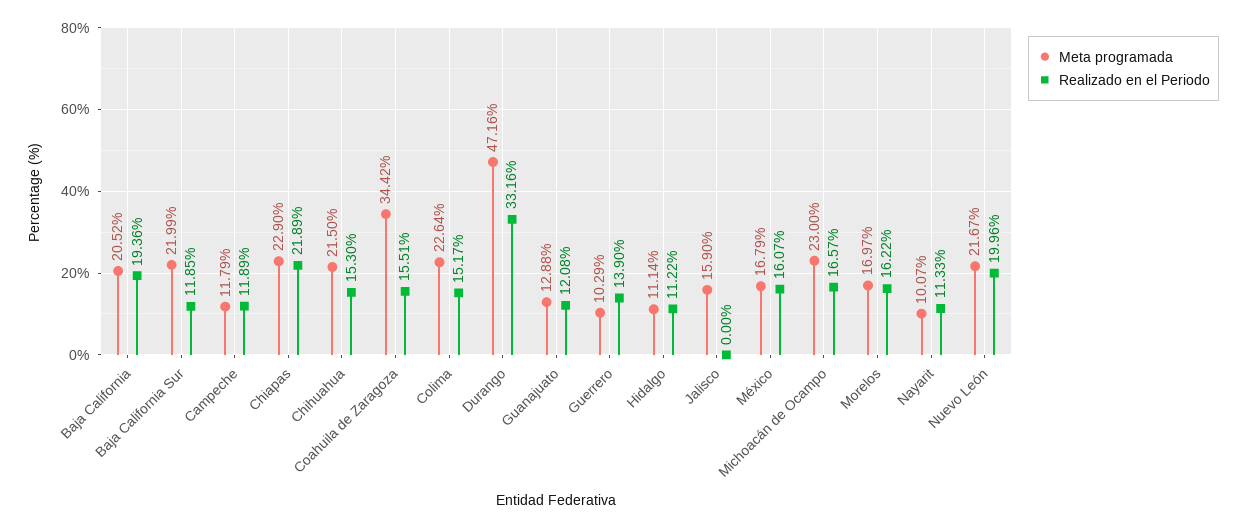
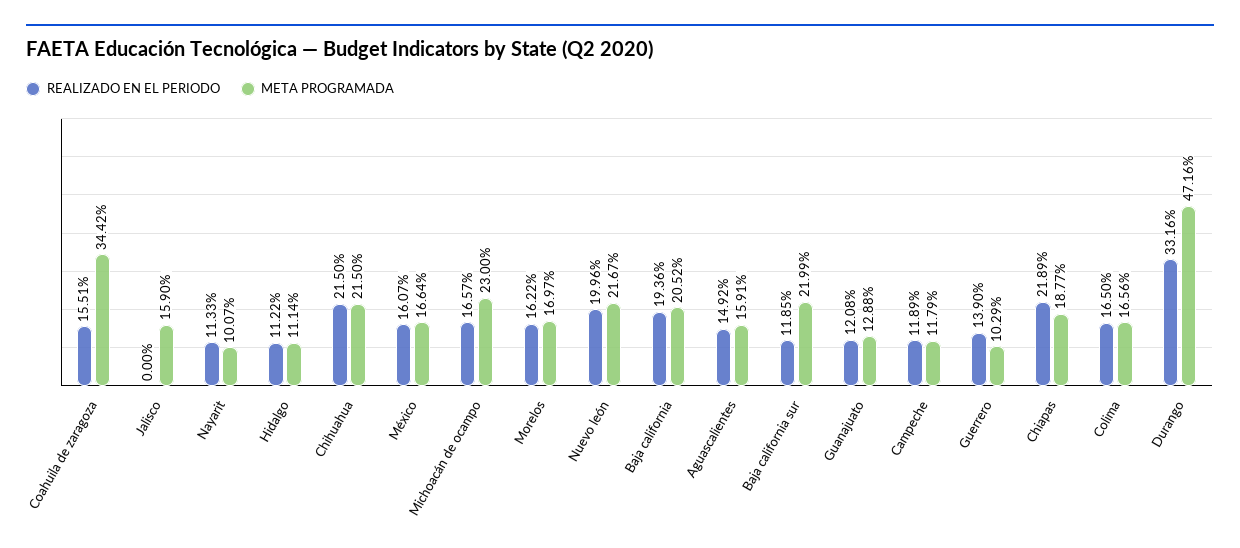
  {
    "Meta programada": {
      "Baja California": 20.52,
      "Baja California Sur": 21.99,
      "Campeche": 11.79,
-     "Chiapas": 22.9,
+     "Chiapas": 18.77,
      "Chihuahua": 21.5,
      "Coahuila de Zaragoza": 34.42,
-     "Colima": 22.64,
+     "Colima": 16.56,
      "Durango": 47.16,
      "Guanajuato": 12.88,
      "Guerrero": 10.29,
      "Hidalgo": 11.14,
      "Jalisco": 15.9,
-     "México": 16.79,
+     "México": 16.64,
      "Michoacán de Ocampo": 23,
      "Morelos": 16.97,
      "Nayarit": 10.07,
-     "Nuevo León": 21.67
+     "Nuevo León": 21.67,
+     "Aguascalientes": 15.91
    },
    "Realizado en el Periodo": {
      "Baja California": 19.36,
      "Baja California Sur": 11.85,
      "Campeche": 11.89,
      "Chiapas": 21.89,
-     "Chihuahua": 15.3,
+     "Chihuahua": 21.5,
      "Coahuila de Zaragoza": 15.51,
-     "Colima": 15.17,
+     "Colima": 16.5,
      "Durango": 33.16,
      "Guanajuato": 12.08,
      "Guerrero": 13.9,
      "Hidalgo": 11.22,
      "Jalisco": 0,
      "México": 16.07,
      "Michoacán de Ocampo": 16.57,
      "Morelos": 16.22,
      "Nayarit": 11.33,
-     "Nuevo León": 19.96
+     "Nuevo León": 19.96,
+     "Aguascalientes": 14.92
    }
  }

